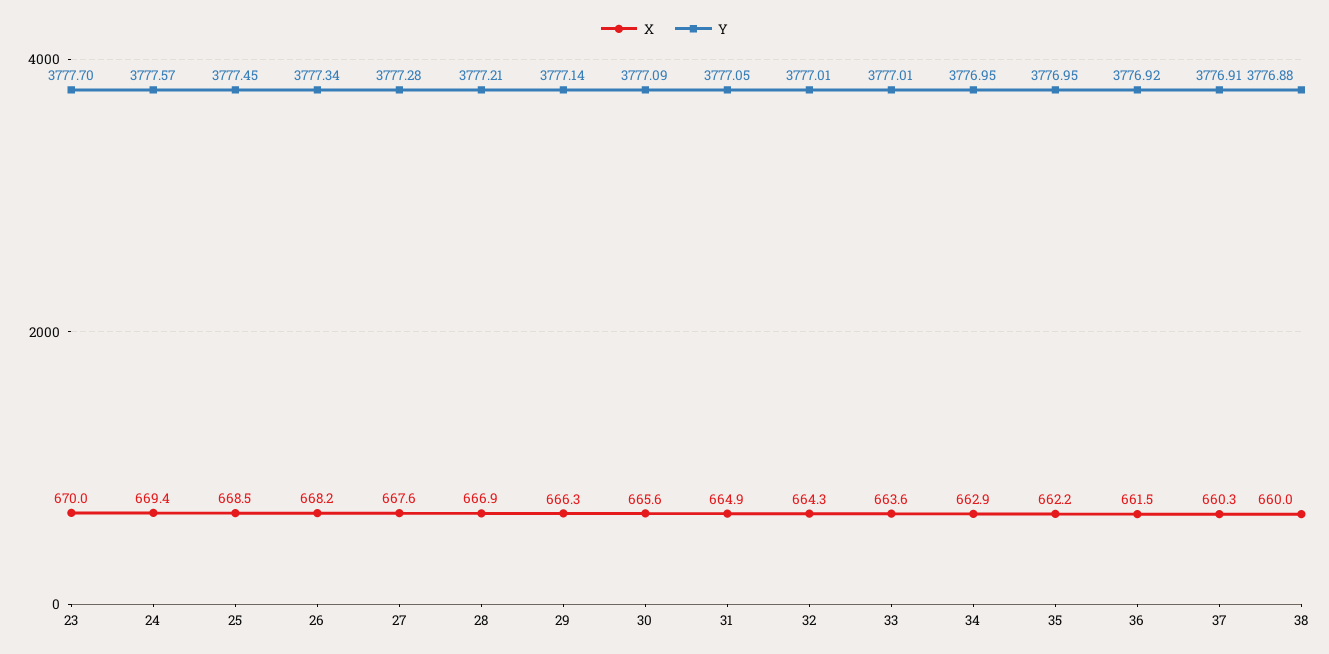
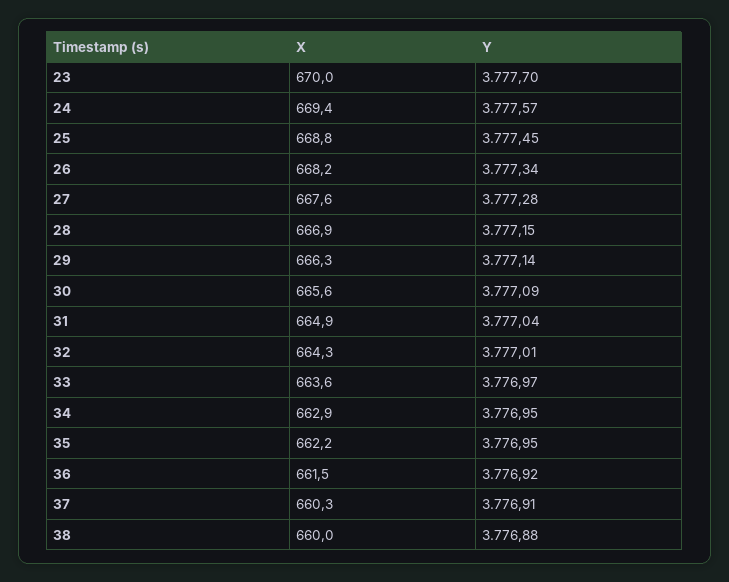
  {
    "X": {
      "23": 670,
      "24": 669.4,
-     "25": 668.5,
+     "25": 668.8,
      "26": 668.2,
      "27": 667.6,
      "28": 666.9,
      "29": 666.3,
      "30": 665.6,
      "31": 664.9,
      "32": 664.3,
      "33": 663.6,
      "34": 662.9,
      "35": 662.2,
      "36": 661.5,
      "37": 660.3,
      "38": 660
    },
    "Y": {
      "23": 3777.7,
      "24": 3777.57,
      "25": 3777.45,
      "26": 3777.34,
      "27": 3777.28,
-     "28": 3777.21,
+     "28": 3777.15,
      "29": 3777.14,
      "30": 3777.09,
-     "31": 3777.05,
+     "31": 3777.04,
      "32": 3777.01,
-     "33": 3777.01,
+     "33": 3776.97,
      "34": 3776.95,
      "35": 3776.95,
      "36": 3776.92,
      "37": 3776.91,
      "38": 3776.88
    }
  }

